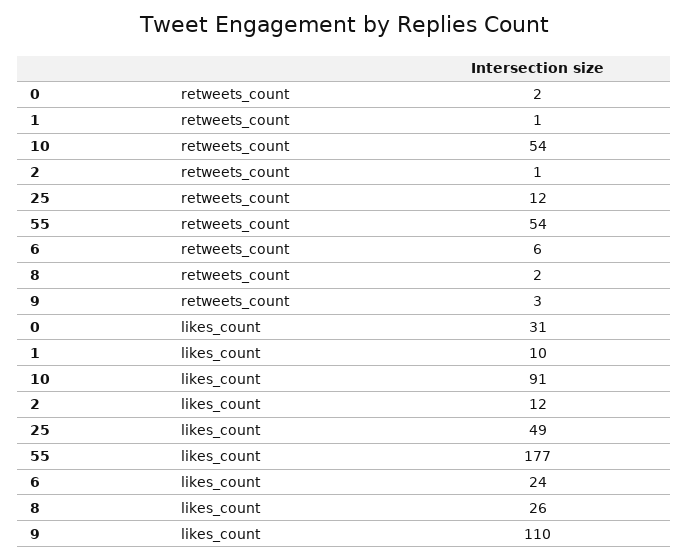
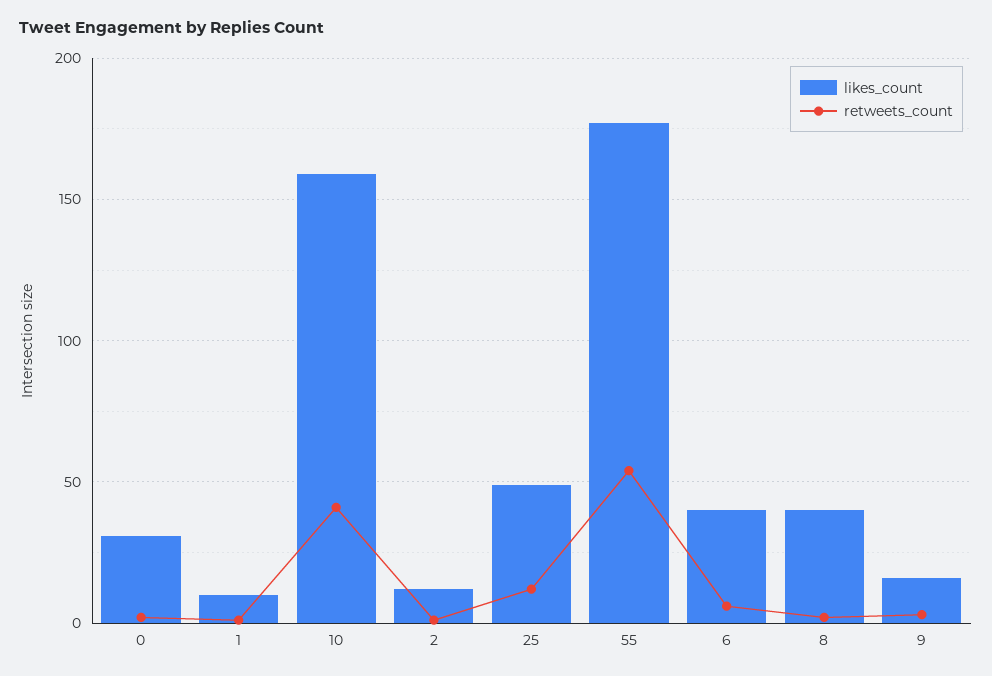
  {
    "retweets_count": {
      "0": 2,
      "1": 1,
-     "10": 54,
+     "10": 40,
      "2": 1,
      "25": 12,
      "55": 54,
      "6": 6,
      "8": 2,
      "9": 3
    },
    "likes_count": {
      "0": 31,
      "1": 10,
-     "10": 91,
+     "10": 160,
      "2": 12,
      "25": 49,
      "55": 177,
-     "6": 24,
+     "6": 40,
-     "8": 26,
+     "8": 40,
-     "9": 110
+     "9": 15
    }
  }

